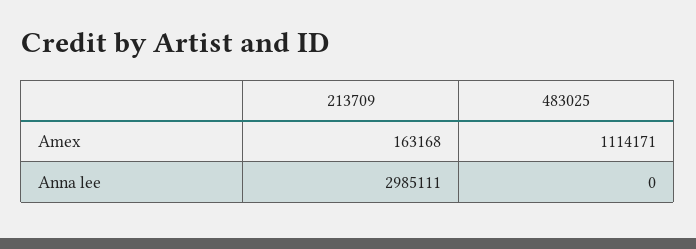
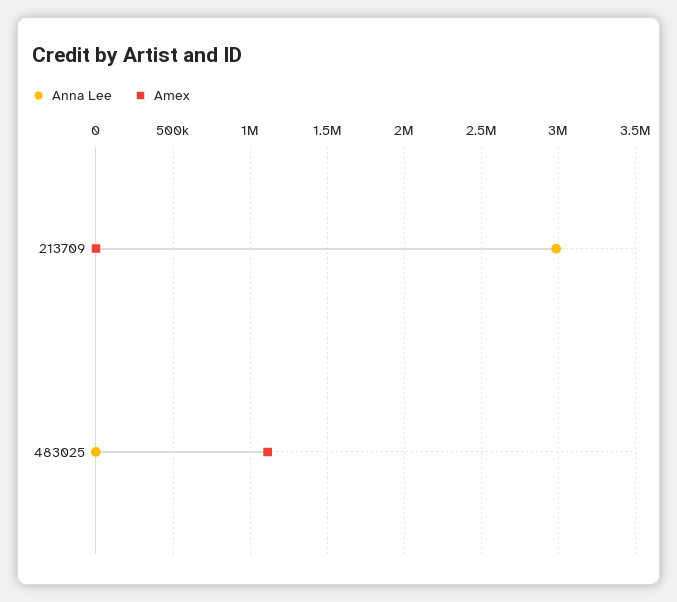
  {
    "Amex": {
-     "213709": 163168,
+     "213709": 0,
      "483025": 1114171
    },
    "Anna lee": {
      "213709": 2985111,
      "483025": 0
    }
  }

